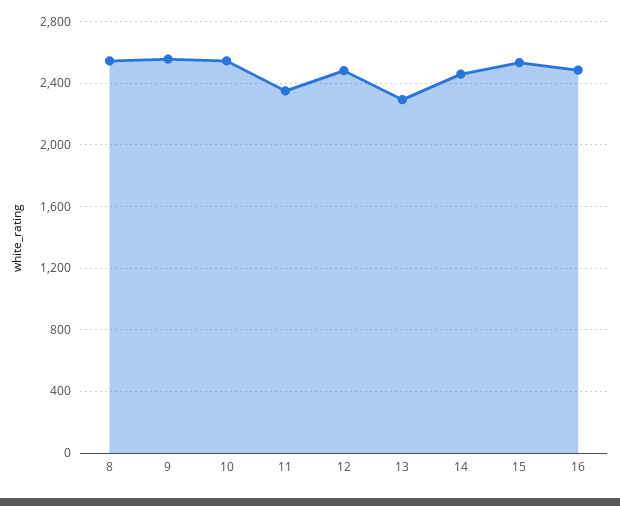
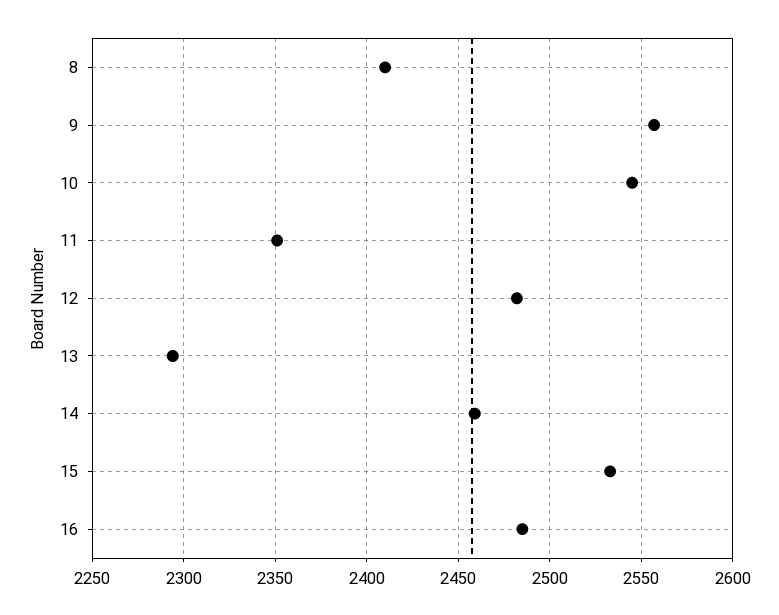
  {
-   "8": 2550,
+   "8": 2410,
    "9": 2555,
    "10": 2545,
    "11": 2350,
    "12": 2480,
    "13": 2295,
    "14": 2460,
    "15": 2535,
    "16": 2485
  }

